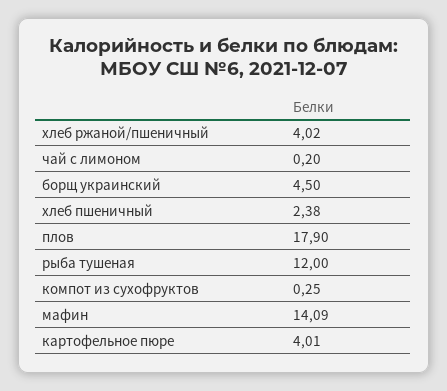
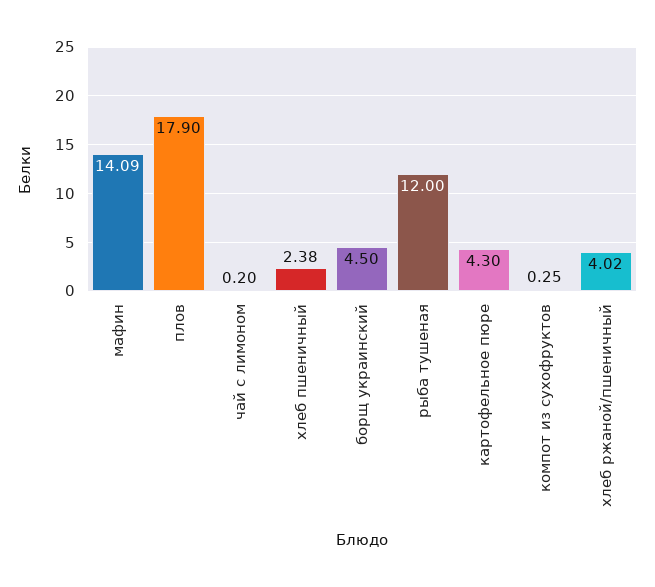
  {
    "хлеб ржаной/пшеничный": 4.02,
    "чай с лимоном": 0.2,
    "борщ украинский": 4.5,
    "хлеб пшеничный": 2.38,
    "плов": 17.9,
    "рыба тушеная": 12,
    "компот из сухофруктов": 0.25,
    "мафин": 14.09,
-   "картофельное пюре": 4.01
+   "картофельное пюре": 4.3
  }

